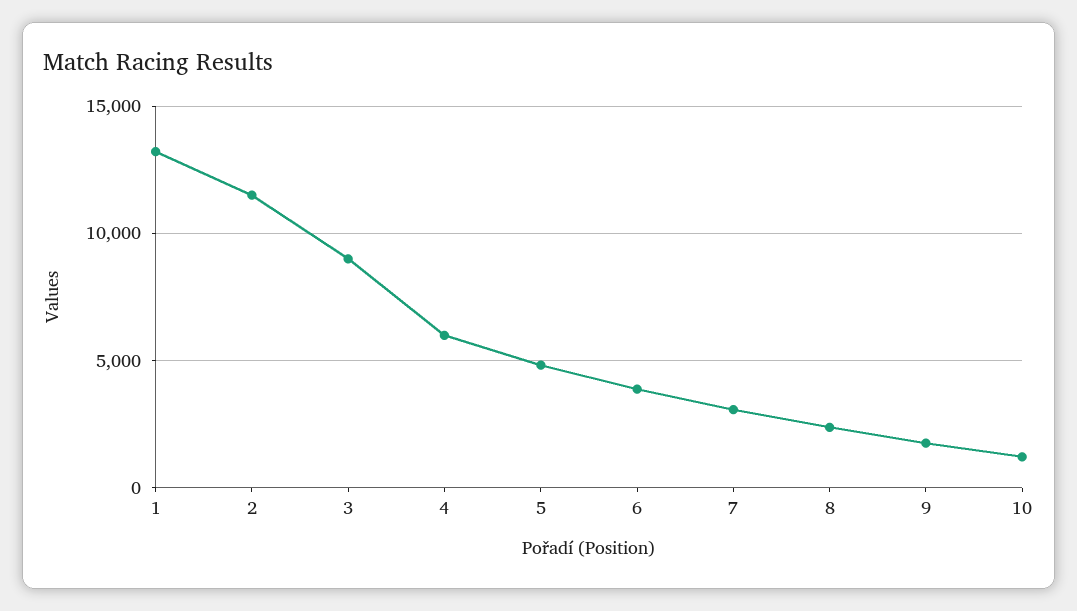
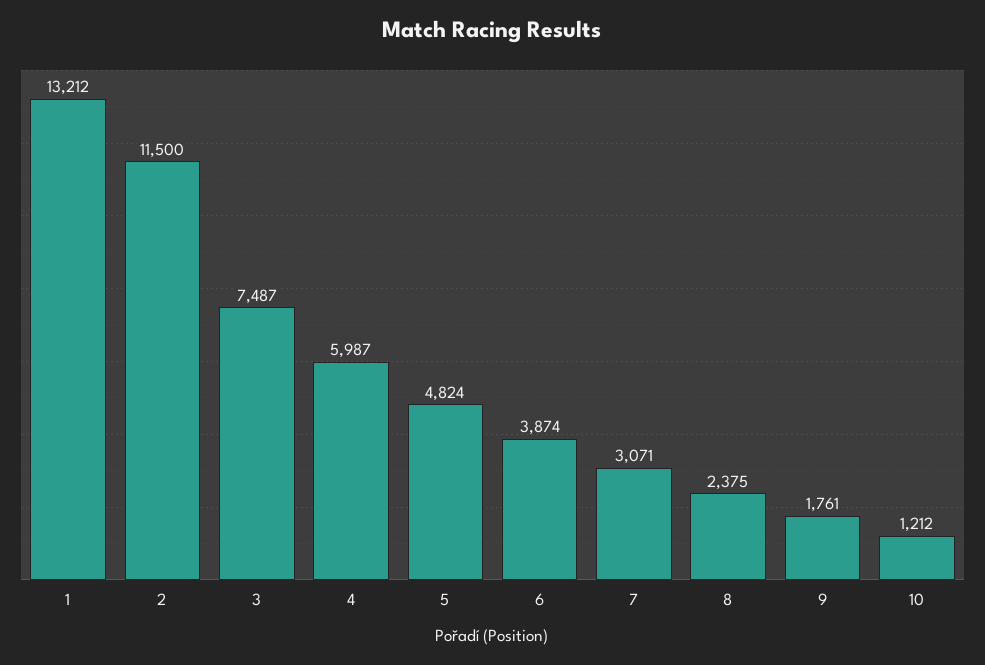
  {
    "1": 13212,
    "2": 11500,
-   "3": 9000,
+   "3": 7487,
    "4": 5987,
    "5": 4824,
    "6": 3874,
    "7": 3071,
    "8": 2375,
    "9": 1761,
    "10": 1212
  }

